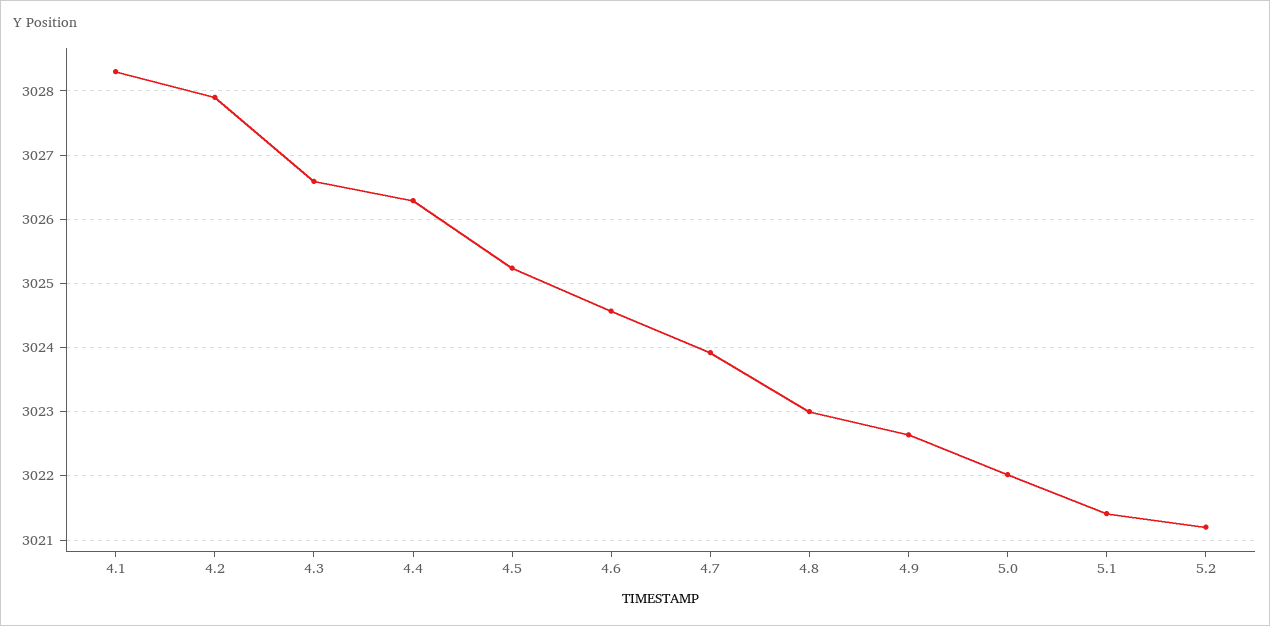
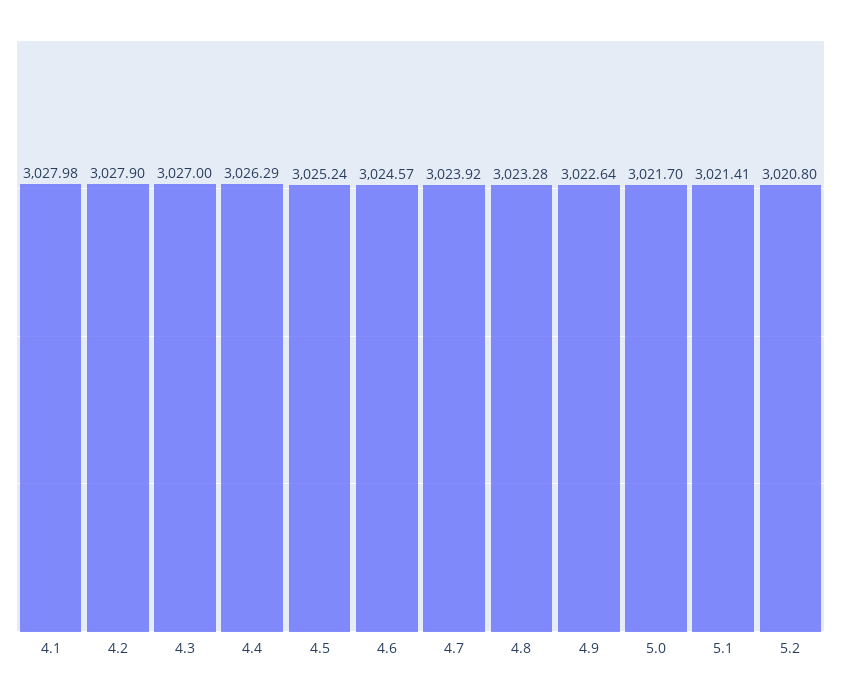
  {
-   "4.1": 3028.3,
+   "4.1": 3027.98,
    "4.2": 3027.9,
-   "4.3": 3026.6,
+   "4.3": 3027,
    "4.4": 3026.29,
    "4.5": 3025.24,
    "4.6": 3024.57,
    "4.7": 3023.92,
-   "4.8": 3023,
+   "4.8": 3023.28,
    "4.9": 3022.64,
-   "5.0": 3022,
+   "5.0": 3021.7,
    "5.1": 3021.41,
-   "5.2": 3021.2
+   "5.2": 3020.8
  }

